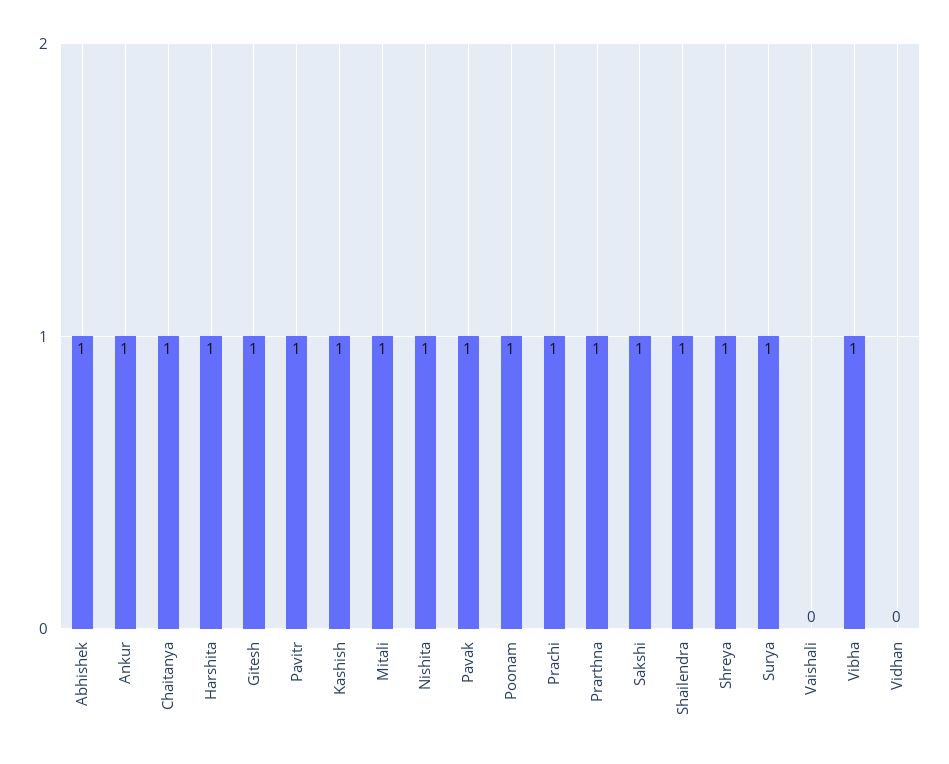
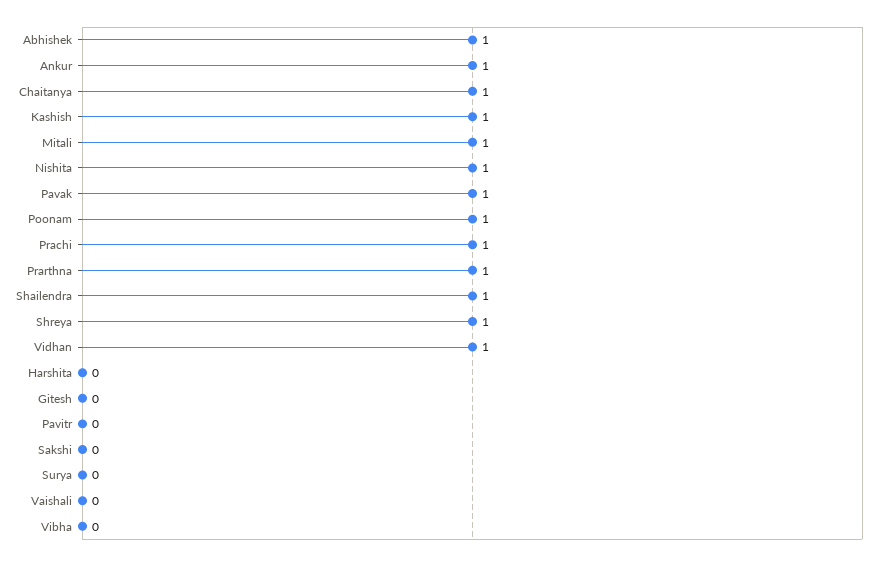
  {
    "Abhishek": 1,
    "Ankur": 1,
    "Chaitanya": 1,
-   "Harshita": 1,
+   "Harshita": 0,
-   "Gitesh": 1,
+   "Gitesh": 0,
-   "Pavitr": 1,
+   "Pavitr": 0,
    "Kashish": 1,
    "Mitali": 1,
    "Nishita": 1,
    "Pavak": 1,
    "Poonam": 1,
    "Prachi": 1,
    "Prarthna": 1,
-   "Sakshi": 1,
+   "Sakshi": 0,
    "Shailendra": 1,
    "Shreya": 1,
-   "Surya": 1,
+   "Surya": 0,
    "Vaishali": 0,
-   "Vibha": 1,
+   "Vibha": 0,
-   "Vidhan": 0
+   "Vidhan": 1
  }

